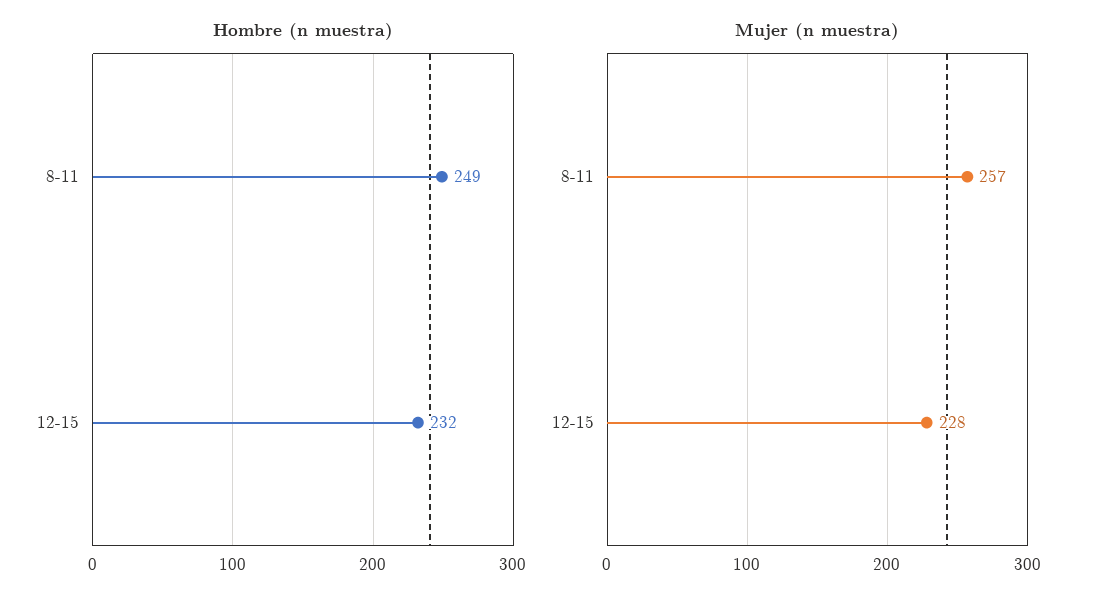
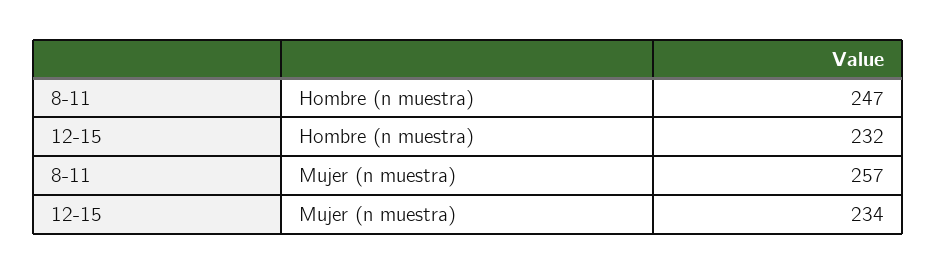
  {
    "Hombre (n muestra)": {
-     "8-11": 249,
+     "8-11": 247,
      "12-15": 232
    },
    "Mujer (n muestra)": {
      "8-11": 257,
-     "12-15": 228
+     "12-15": 234
    }
  }

